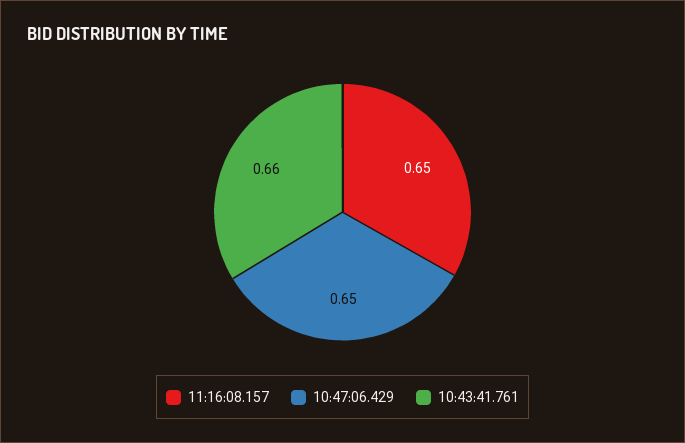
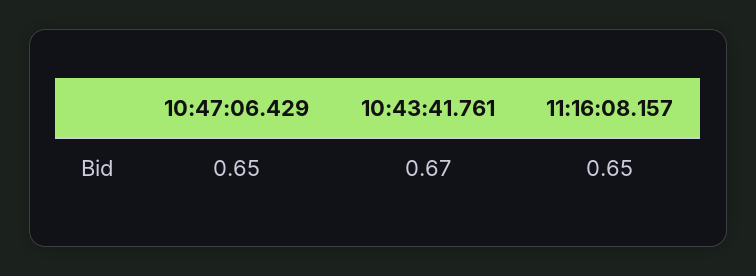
  {
    "11:16:08.157": 0.65,
    "10:47:06.429": 0.65,
-   "10:43:41.761": 0.66
+   "10:43:41.761": 0.67
  }

